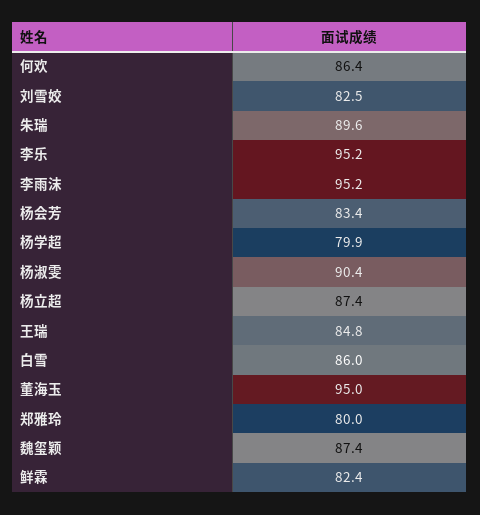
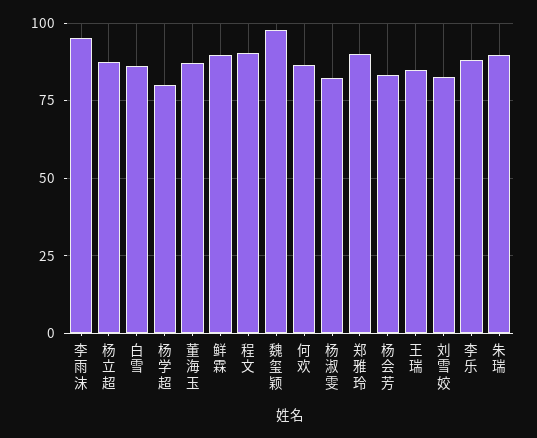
  {
    "何欢": 86.4,
    "刘雪姣": 82.5,
    "朱瑞": 89.6,
-   "李乐": 95.2,
+   "李乐": 87.5,
    "李雨沫": 95.2,
    "杨会芳": 83.4,
    "杨学超": 79.9,
-   "杨淑雯": 90.4,
+   "杨淑雯": 82.5,
    "杨立超": 87.4,
    "王瑞": 84.8,
    "白雪": 86,
-   "董海玉": 95,
+   "董海玉": 87.5,
-   "郑雅玲": 80,
+   "郑雅玲": 90,
-   "魏玺颖": 87.4,
+   "魏玺颖": 97.5,
-   "鲜霖": 82.4
+   "鲜霖": 90,
+   "程文": 90
  }

